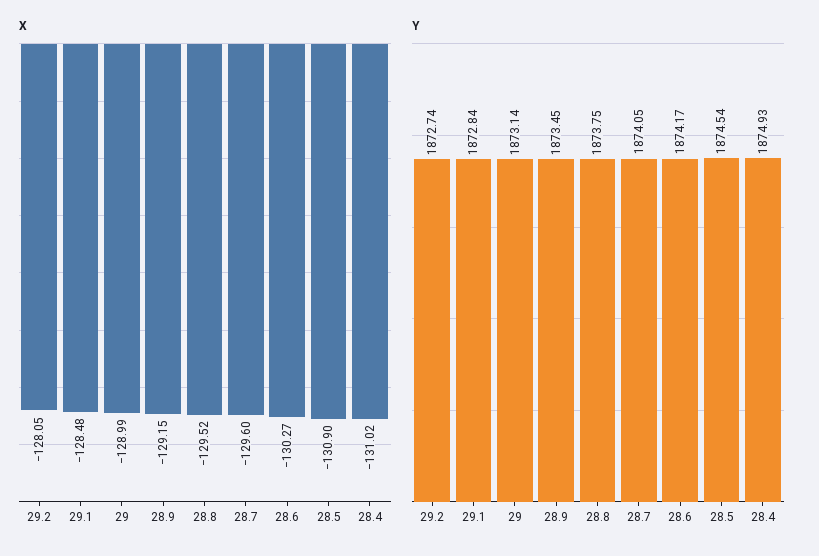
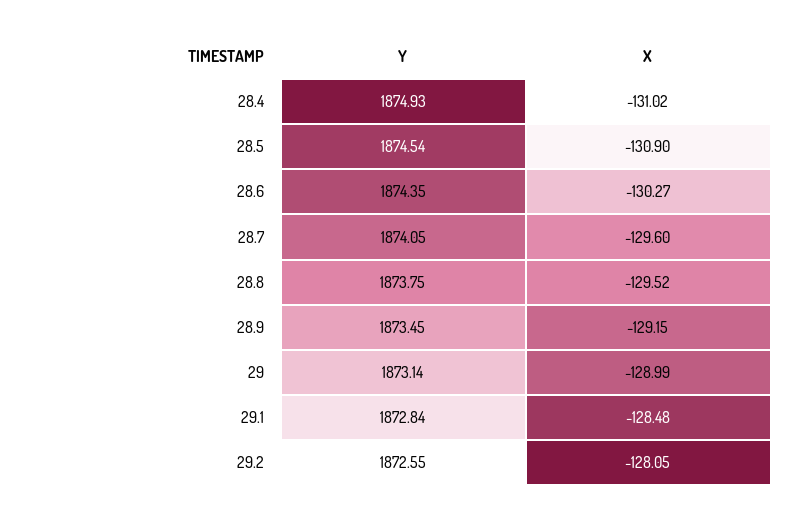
  {
    "X": {
      "29.2": -128.05,
      "29.1": -128.48,
      "29": -128.99,
      "28.9": -129.15,
      "28.8": -129.52,
      "28.7": -129.6,
      "28.6": -130.27,
      "28.5": -130.9,
      "28.4": -131.02
    },
    "Y": {
-     "29.2": 1872.74,
+     "29.2": 1872.55,
      "29.1": 1872.84,
      "29": 1873.14,
      "28.9": 1873.45,
      "28.8": 1873.75,
      "28.7": 1874.05,
-     "28.6": 1874.17,
+     "28.6": 1874.35,
      "28.5": 1874.54,
      "28.4": 1874.93
    }
  }

